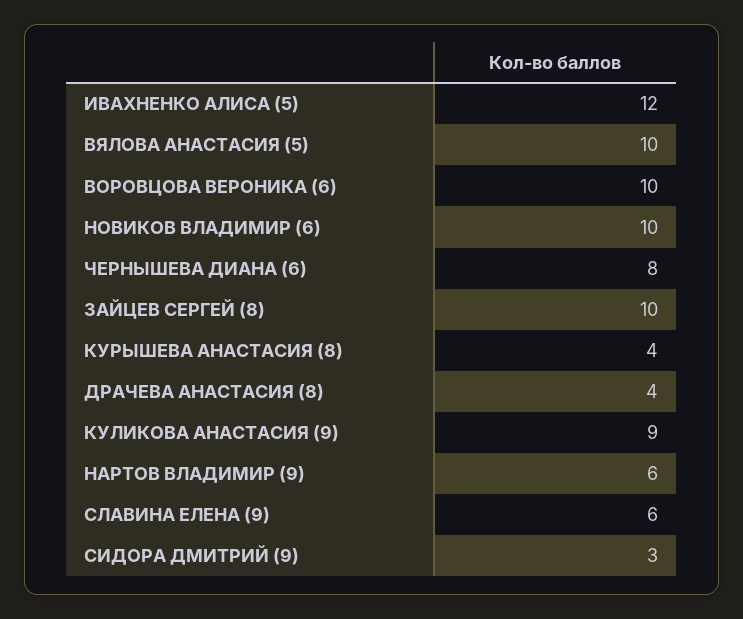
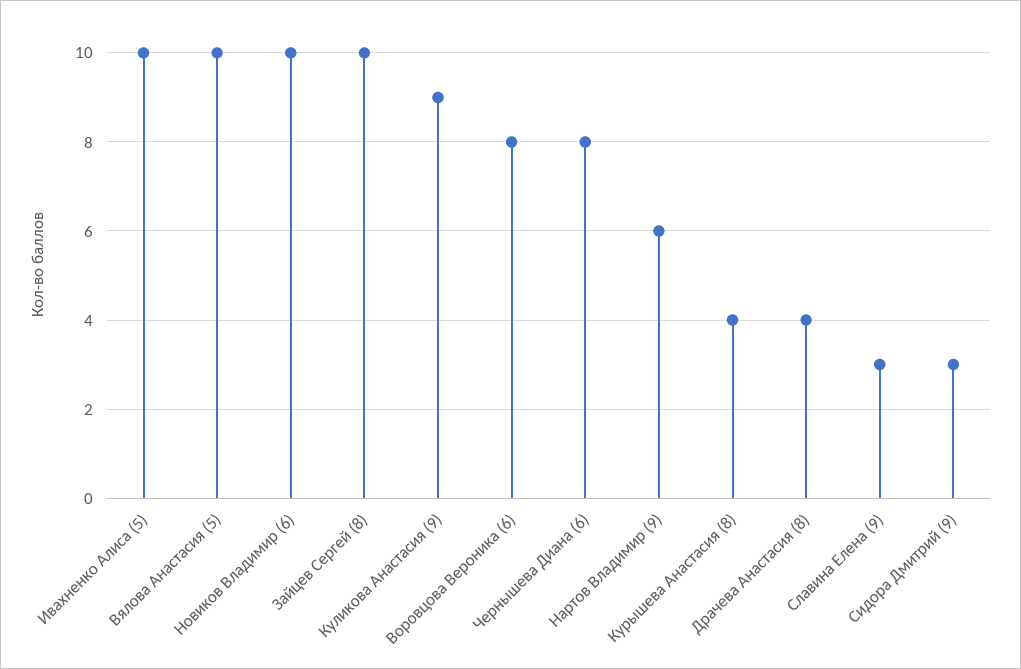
  {
-   "ИВАХНЕНКО АЛИСА (5)": 12,
+   "ИВАХНЕНКО АЛИСА (5)": 10,
    "ВЯЛОВА АНАСТАСИЯ (5)": 10,
-   "ВОРОВЦОВА ВЕРОНИКА (6)": 10,
+   "ВОРОВЦОВА ВЕРОНИКА (6)": 8,
    "НОВИКОВ ВЛАДИМИР (6)": 10,
    "ЧЕРНЫШЕВА ДИАНА (6)": 8,
    "ЗАЙЦЕВ СЕРГЕЙ (8)": 10,
    "КУРЫШЕВА АНАСТАСИЯ (8)": 4,
    "ДРАЧЕВА АНАСТАСИЯ (8)": 4,
    "КУЛИКОВА АНАСТАСИЯ (9)": 9,
    "НАРТОВ ВЛАДИМИР (9)": 6,
-   "СЛАВИНА ЕЛЕНА (9)": 6,
+   "СЛАВИНА ЕЛЕНА (9)": 3,
    "СИДОРА ДМИТРИЙ (9)": 3
  }

